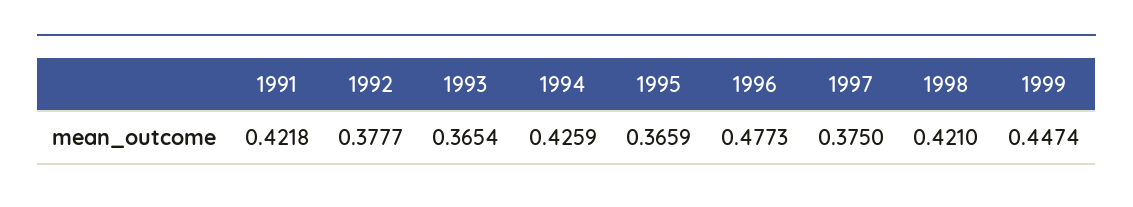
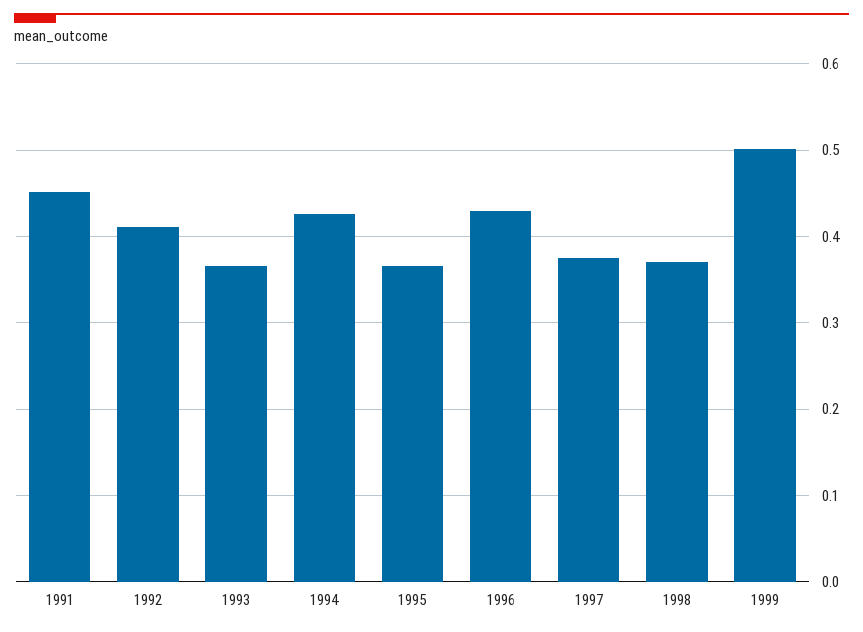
  {
-   "1991": 0.4218,
+   "1991": 0.45,
-   "1992": 0.3777,
+   "1992": 0.41,
    "1993": 0.3654,
    "1994": 0.4259,
    "1995": 0.3659,
-   "1996": 0.4773,
+   "1996": 0.43,
    "1997": 0.375,
-   "1998": 0.421,
+   "1998": 0.37,
-   "1999": 0.4474
+   "1999": 0.5
  }

